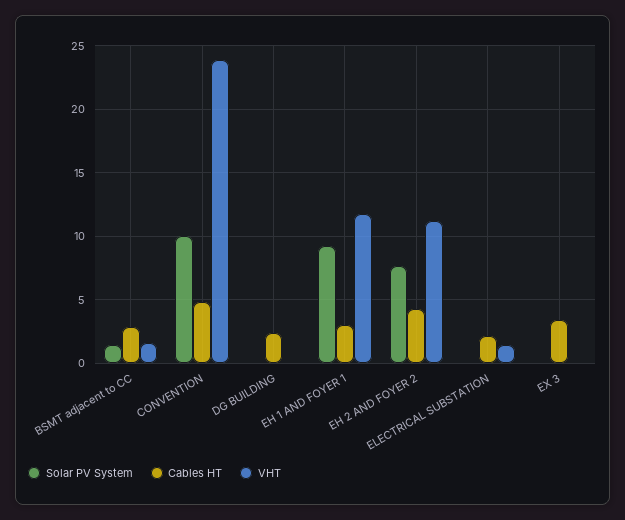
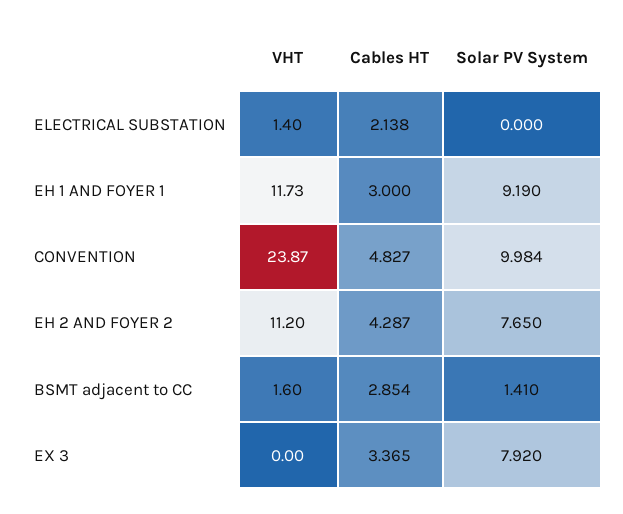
  {
    "Solar PV System": {
      "BSMT adjacent to CC": 1.41,
      "CONVENTION": 9.984,
-     "DG BUILDING": 0,
      "EH 1 AND FOYER 1": 9.19,
      "EH 2 AND FOYER 2": 7.65,
      "ELECTRICAL SUBSTATION": 0,
-     "EX 3": 0
+     "EX 3": 7.92
    },
    "Cables HT": {
      "BSMT adjacent to CC": 2.854,
      "CONVENTION": 4.827,
-     "DG BUILDING": 2.5,
      "EH 1 AND FOYER 1": 3,
      "EH 2 AND FOYER 2": 4.287,
      "ELECTRICAL SUBSTATION": 2.138,
      "EX 3": 3.365
    },
    "VHT": {
      "BSMT adjacent to CC": 1.6,
      "CONVENTION": 23.87,
-     "DG BUILDING": 0,
      "EH 1 AND FOYER 1": 11.73,
      "EH 2 AND FOYER 2": 11.2,
      "ELECTRICAL SUBSTATION": 1.4,
      "EX 3": 0
    }
  }

